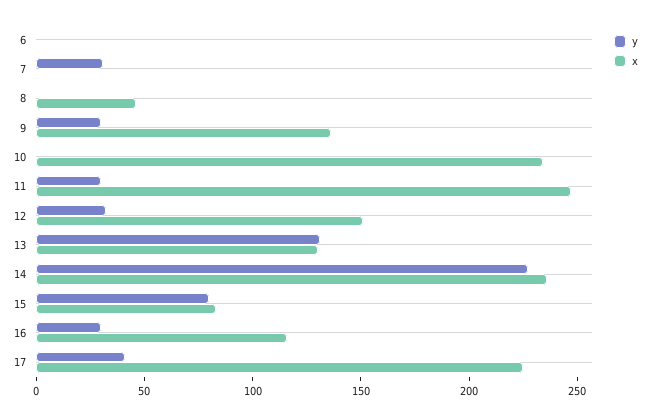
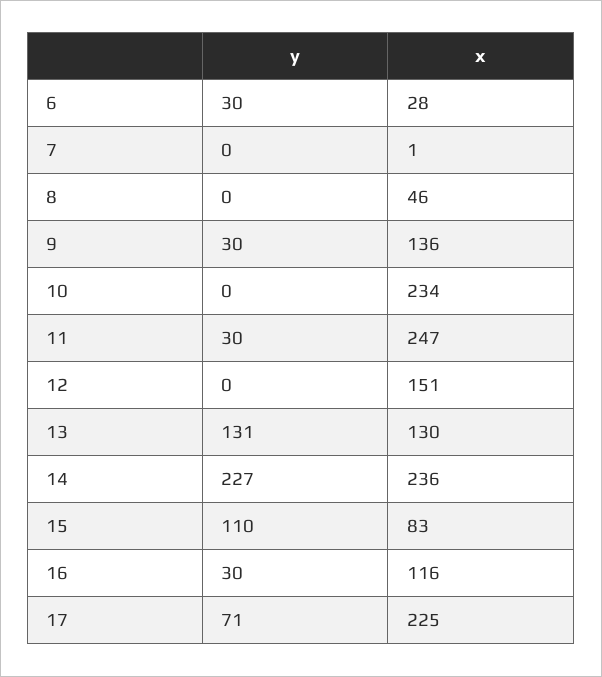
  {
    "y": {
-     "6": 0,
+     "6": 30,
-     "7": 30,
+     "7": 0,
      "8": 0,
      "9": 30,
      "10": 0,
      "11": 30,
-     "12": 30,
+     "12": 0,
      "13": 131,
      "14": 227,
-     "15": 80,
+     "15": 110,
      "16": 30,
-     "17": 40
+     "17": 71
    },
    "x": {
-     "6": 0,
+     "6": 28,
      "7": 1,
      "8": 46,
      "9": 136,
      "10": 234,
      "11": 247,
      "12": 151,
      "13": 130,
      "14": 236,
      "15": 83,
      "16": 116,
      "17": 225
    }
  }

